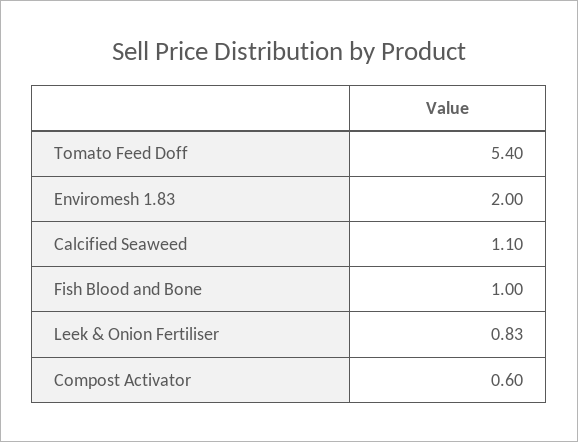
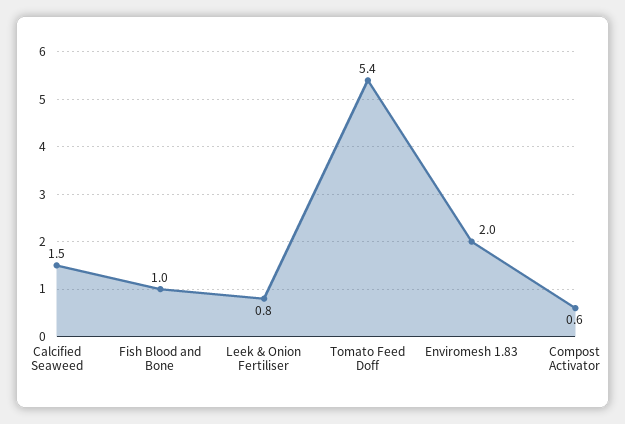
  {
    "Tomato Feed Doff": 5.4,
    "Enviromesh 1.83": 2,
-   "Calcified Seaweed": 1.1,
+   "Calcified Seaweed": 1.5,
    "Fish Blood and Bone": 1,
    "Leek & Onion Fertiliser": 0.83,
    "Compost Activator": 0.6
  }

